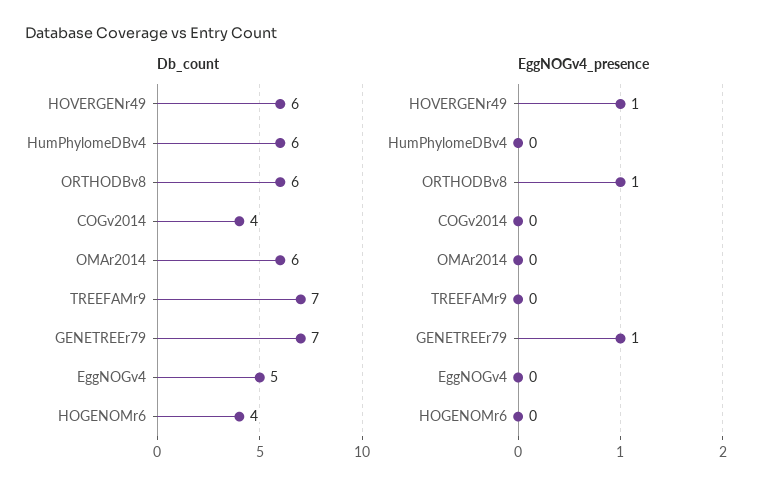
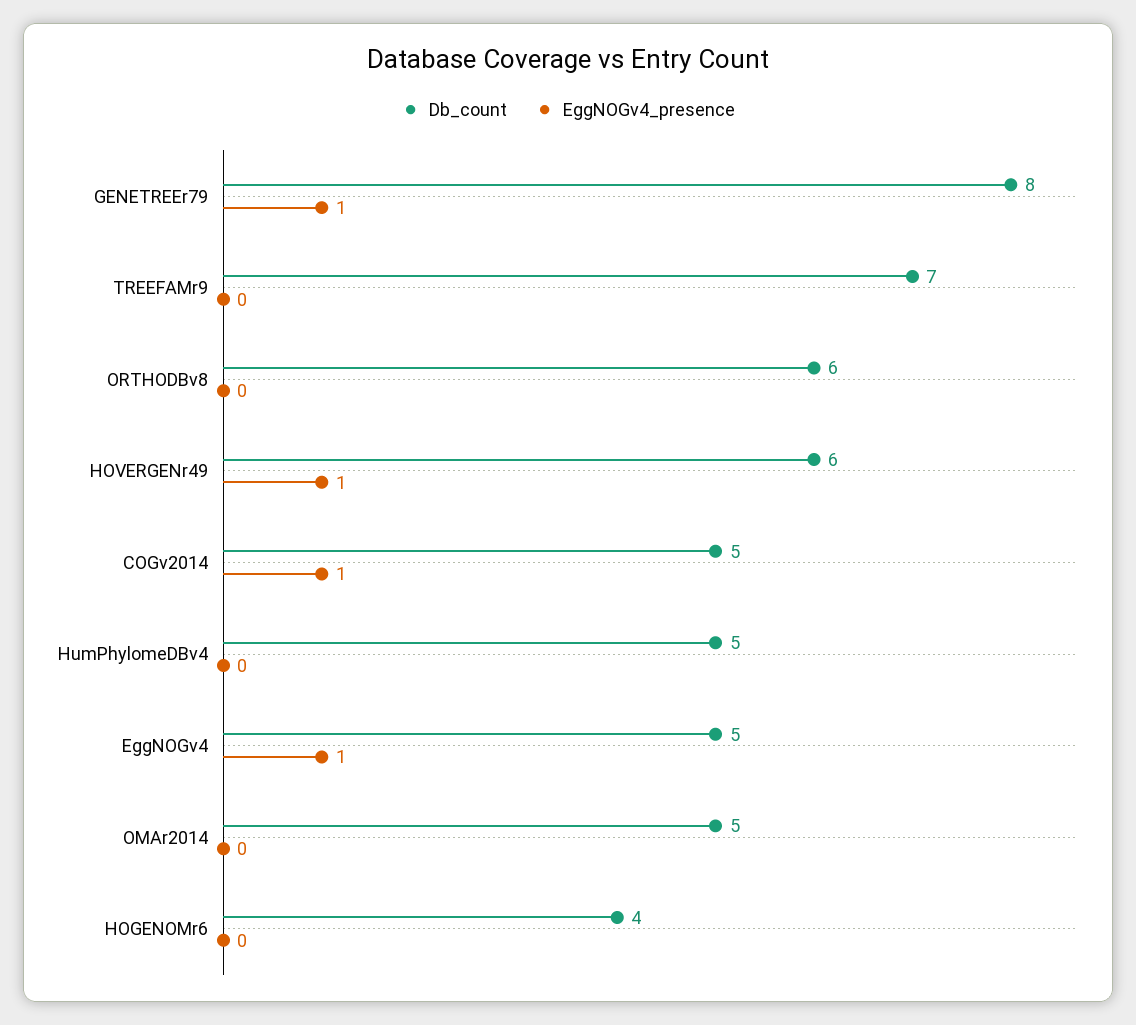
  {
    "Db_count": {
      "HOVERGENr49": 6,
-     "HumPhylomeDBv4": 6,
+     "HumPhylomeDBv4": 5,
      "ORTHODBv8": 6,
-     "COGv2014": 4,
+     "COGv2014": 5,
-     "OMAr2014": 6,
+     "OMAr2014": 5,
      "TREEFAMr9": 7,
-     "GENETREEr79": 7,
+     "GENETREEr79": 8,
      "EggNOGv4": 5,
      "HOGENOMr6": 4
    },
    "EggNOGv4_presence": {
      "HOVERGENr49": 1,
      "HumPhylomeDBv4": 0,
-     "ORTHODBv8": 1,
+     "ORTHODBv8": 0,
-     "COGv2014": 0,
+     "COGv2014": 1,
      "OMAr2014": 0,
      "TREEFAMr9": 0,
      "GENETREEr79": 1,
-     "EggNOGv4": 0,
+     "EggNOGv4": 1,
      "HOGENOMr6": 0
    }
  }

